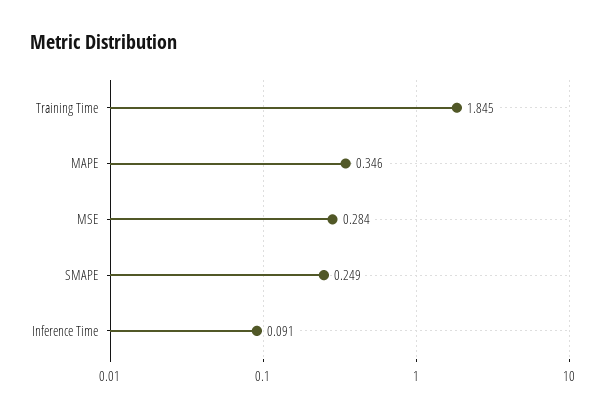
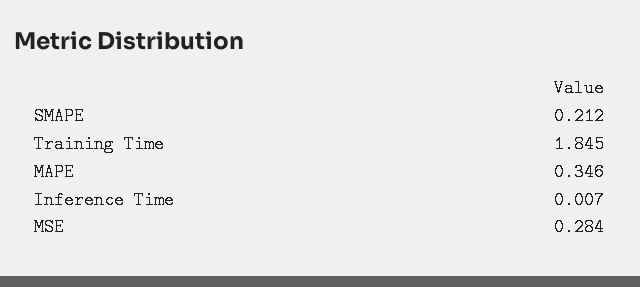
  {
    "Training Time": 1.845,
    "MAPE": 0.346,
    "MSE": 0.284,
-   "SMAPE": 0.249,
+   "SMAPE": 0.212,
-   "Inference Time": 0.091
+   "Inference Time": 0.007
  }

